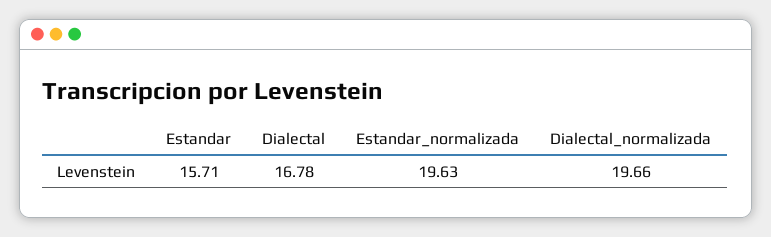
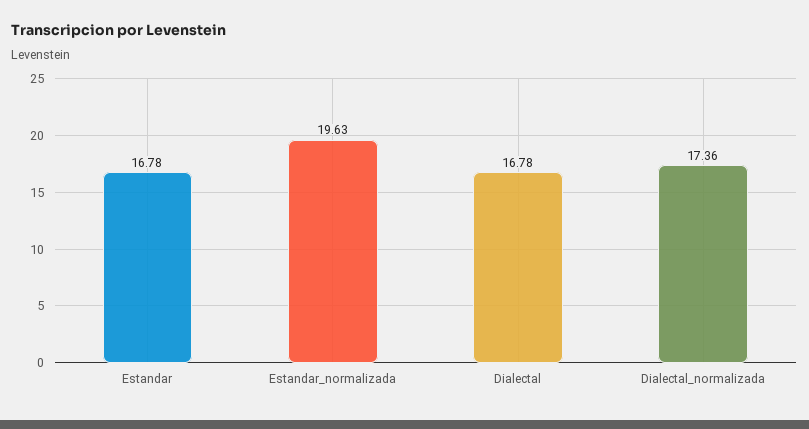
  {
-   "Estandar": 15.71,
+   "Estandar": 16.78,
    "Dialectal": 16.78,
    "Estandar_normalizada": 19.63,
-   "Dialectal_normalizada": 19.66
+   "Dialectal_normalizada": 17.36
  }

